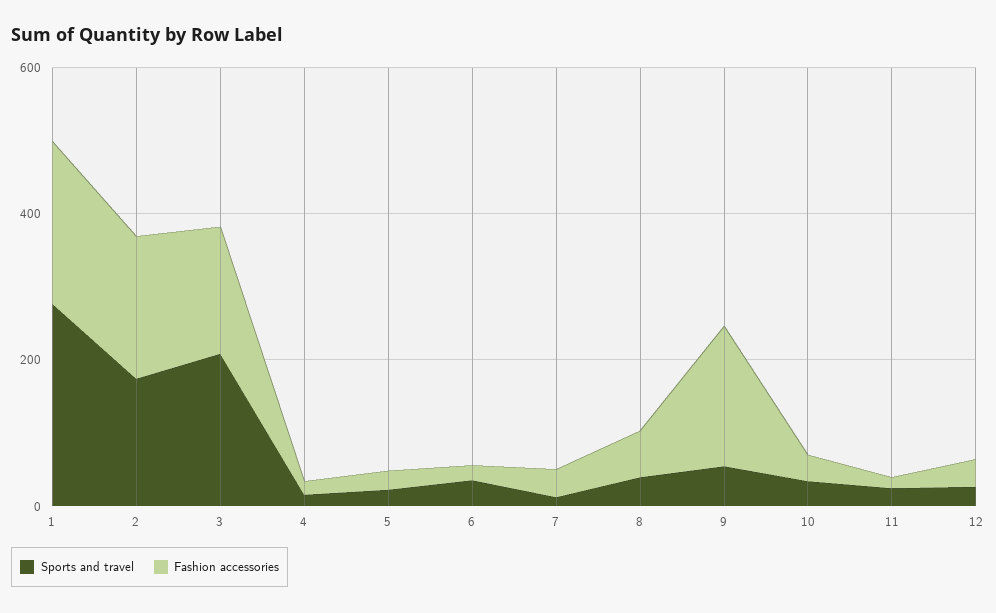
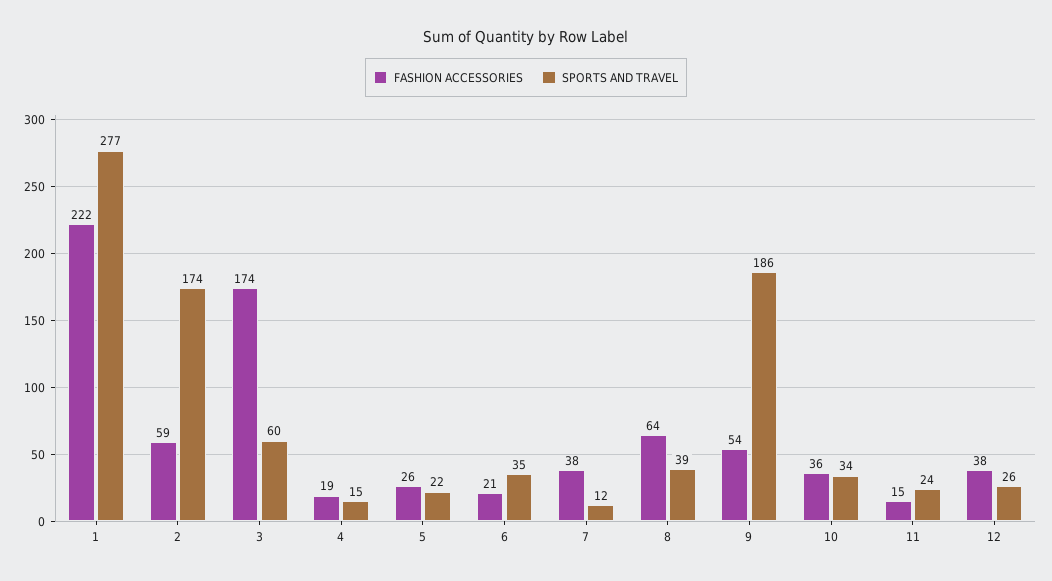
  {
    "Sports and travel": {
      "1": 277,
      "2": 174,
-     "3": 200,
+     "3": 60,
      "4": 15,
      "5": 22,
      "6": 35,
      "7": 12,
      "8": 39,
-     "9": 50,
+     "9": 186,
      "10": 34,
      "11": 24,
      "12": 26
    },
    "Fashion accessories": {
      "1": 222,
-     "2": 200,
+     "2": 59,
      "3": 174,
      "4": 19,
      "5": 26,
      "6": 21,
      "7": 38,
      "8": 64,
-     "9": 200,
+     "9": 54,
      "10": 36,
      "11": 15,
      "12": 38
    }
  }

